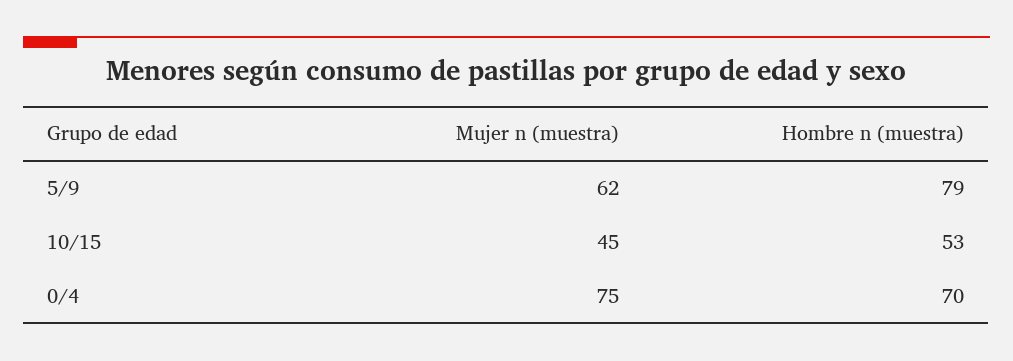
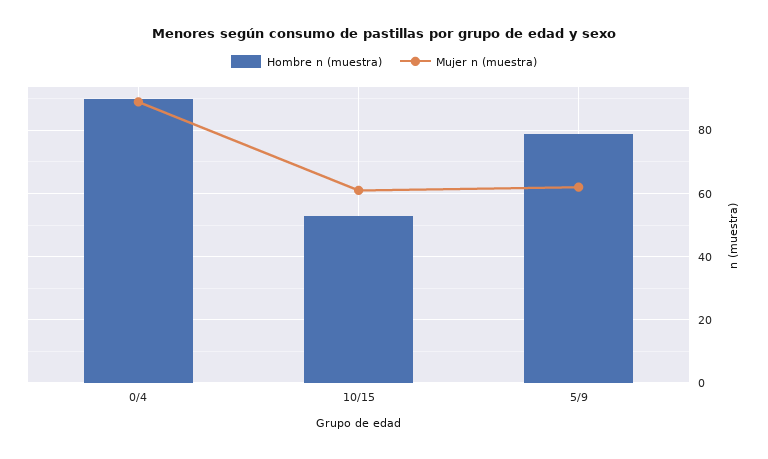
  {
    "Mujer n (muestra)": {
      "5/9": 62,
-     "10/15": 45,
+     "10/15": 60,
-     "0/4": 75
+     "0/4": 90
    },
    "Hombre n (muestra)": {
      "5/9": 79,
      "10/15": 53,
-     "0/4": 70
+     "0/4": 90
    }
  }

